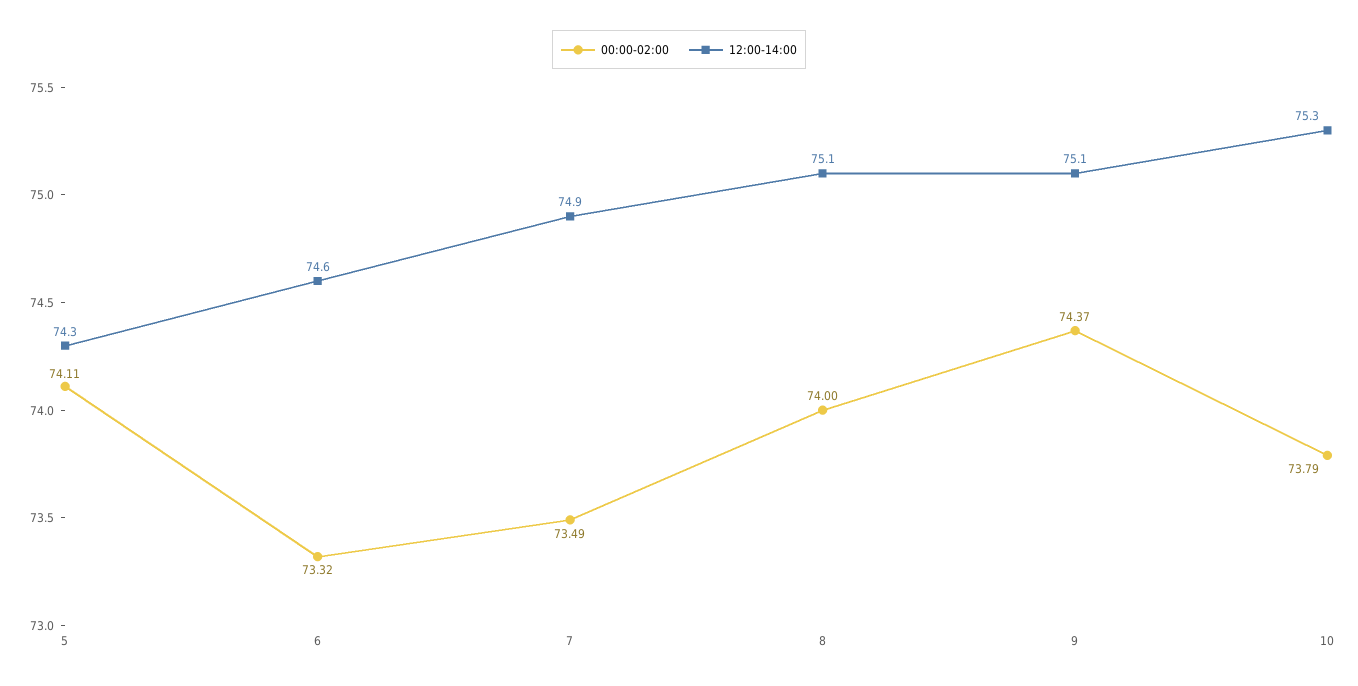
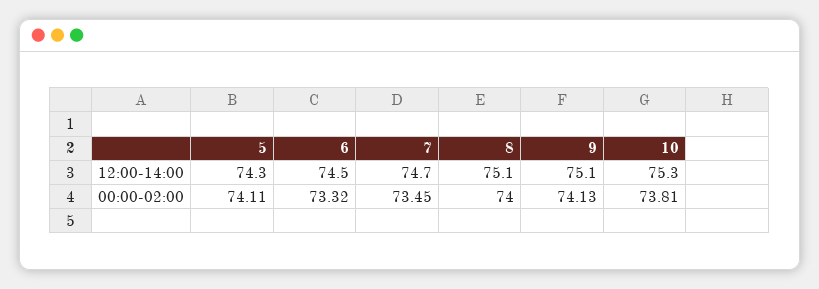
  {
    "00:00-02:00": {
      "5": 74.11,
      "6": 73.32,
-     "7": 73.49,
+     "7": 73.45,
      "8": 74,
-     "9": 74.37,
+     "9": 74.13,
-     "10": 73.79
+     "10": 73.81
    },
    "12:00-14:00": {
      "5": 74.3,
-     "6": 74.6,
+     "6": 74.5,
-     "7": 74.9,
+     "7": 74.7,
      "8": 75.1,
      "9": 75.1,
      "10": 75.3
    }
  }

